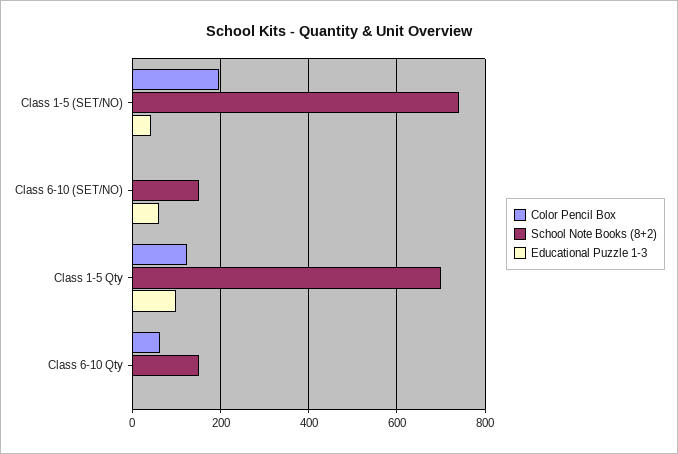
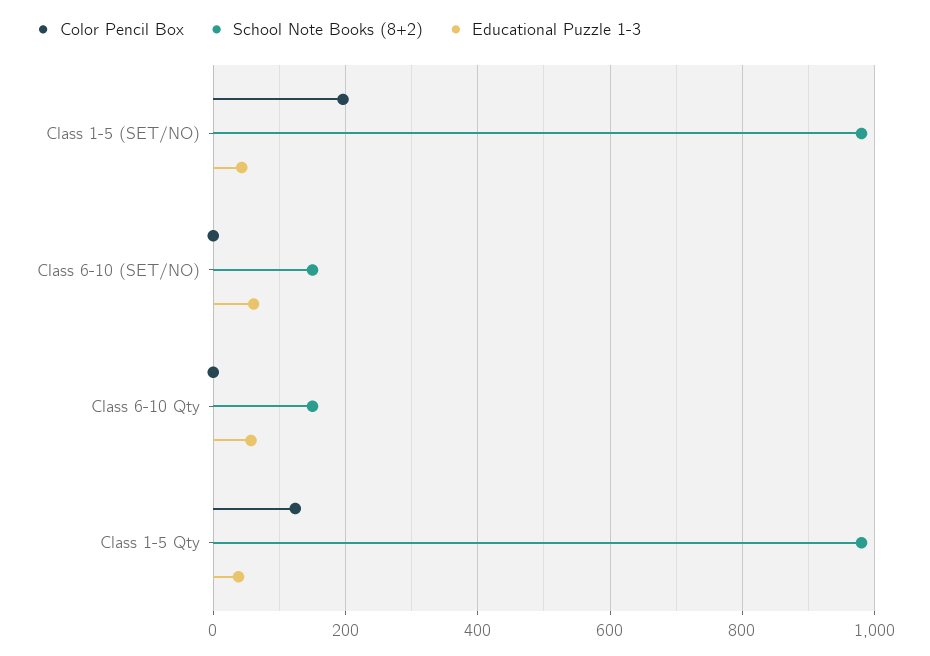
  {
    "Color Pencil Box": {
      "Class 1-5 (SET/NO)": 200,
      "Class 6-10 (SET/NO)": 0,
      "Class 1-5 Qty": 120,
-     "Class 6-10 Qty": 60
+     "Class 6-10 Qty": 0
    },
    "School Note Books (8+2)": {
-     "Class 1-5 (SET/NO)": 740,
+     "Class 1-5 (SET/NO)": 980,
      "Class 6-10 (SET/NO)": 160,
-     "Class 1-5 Qty": 700,
+     "Class 1-5 Qty": 980,
      "Class 6-10 Qty": 160
    },
    "Educational Puzzle 1-3": {
      "Class 1-5 (SET/NO)": 40,
      "Class 6-10 (SET/NO)": 60,
-     "Class 1-5 Qty": 100,
+     "Class 1-5 Qty": 40,
-     "Class 6-10 Qty": 0
+     "Class 6-10 Qty": 60
    }
  }

